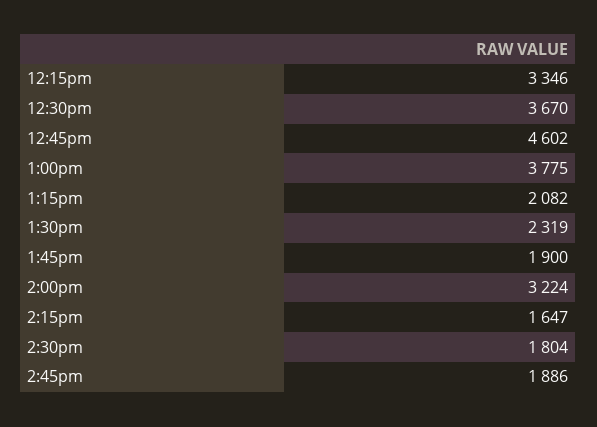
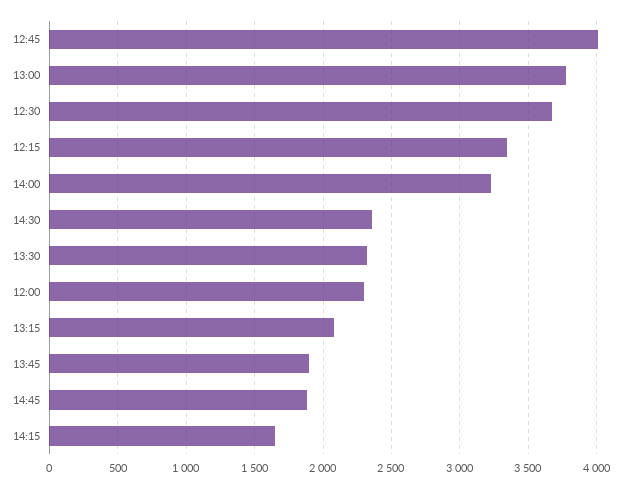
  {
    "12:15pm": 3346,
    "12:30pm": 3670,
-   "12:45pm": 4602,
+   "12:45pm": 4000,
    "1:00pm": 3775,
    "1:15pm": 2082,
    "1:30pm": 2319,
    "1:45pm": 1900,
    "2:00pm": 3224,
    "2:15pm": 1647,
-   "2:30pm": 1804,
+   "2:30pm": 2350,
-   "2:45pm": 1886
+   "2:45pm": 1886,
+   "12:00": 2300
  }

